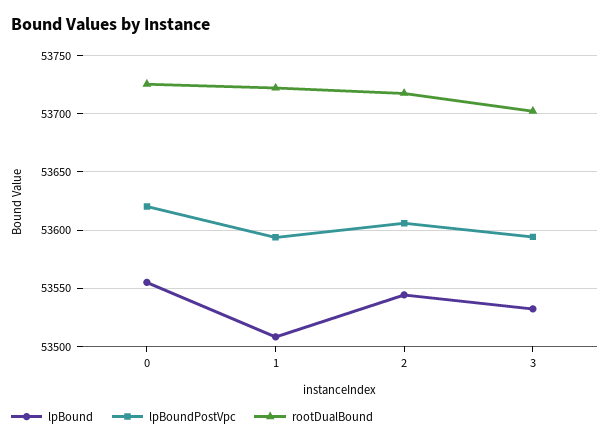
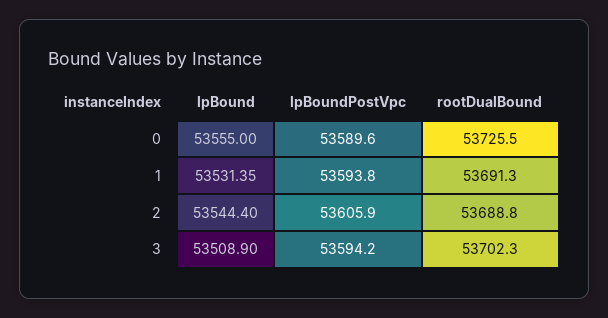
  {
    "lpBound": {
      "0": 53555,
-     "1": 53510,
+     "1": 53531.35,
      "2": 53544.4,
-     "3": 53530
+     "3": 53508.9
    },
    "lpBoundPostVpc": {
-     "0": 53620,
+     "0": 53589.6,
      "1": 53593.8,
      "2": 53605.9,
      "3": 53594.2
    },
    "rootDualBound": {
      "0": 53725.5,
-     "1": 53720,
+     "1": 53691.3,
-     "2": 53720,
+     "2": 53688.8,
      "3": 53702.3
    }
  }

